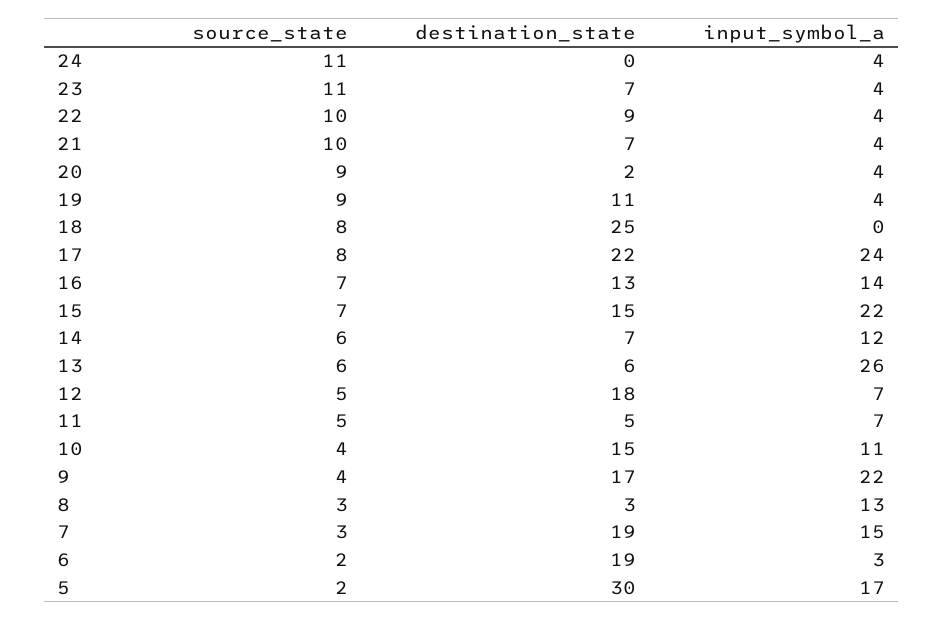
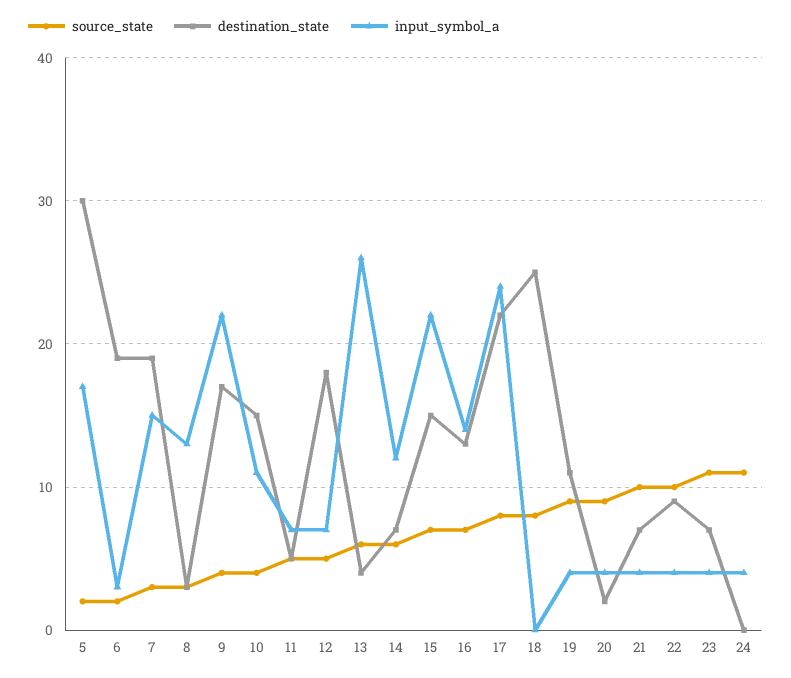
  {
    "source_state": {
      "24": 11,
      "23": 11,
      "22": 10,
      "21": 10,
      "20": 9,
      "19": 9,
      "18": 8,
      "17": 8,
      "16": 7,
      "15": 7,
      "14": 6,
      "13": 6,
      "12": 5,
      "11": 5,
      "10": 4,
      "9": 4,
      "8": 3,
      "7": 3,
      "6": 2,
      "5": 2
    },
    "destination_state": {
      "24": 0,
      "23": 7,
      "22": 9,
      "21": 7,
      "20": 2,
      "19": 11,
      "18": 25,
      "17": 22,
      "16": 13,
      "15": 15,
      "14": 7,
-     "13": 6,
+     "13": 4,
      "12": 18,
      "11": 5,
      "10": 15,
      "9": 17,
      "8": 3,
      "7": 19,
      "6": 19,
      "5": 30
    },
    "input_symbol_a": {
      "24": 4,
      "23": 4,
      "22": 4,
      "21": 4,
      "20": 4,
      "19": 4,
      "18": 0,
      "17": 24,
      "16": 14,
      "15": 22,
      "14": 12,
      "13": 26,
      "12": 7,
      "11": 7,
      "10": 11,
      "9": 22,
      "8": 13,
      "7": 15,
      "6": 3,
      "5": 17
    }
  }

